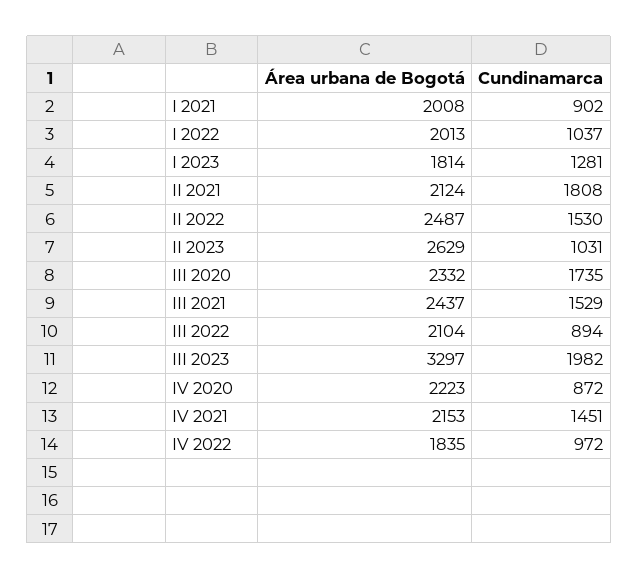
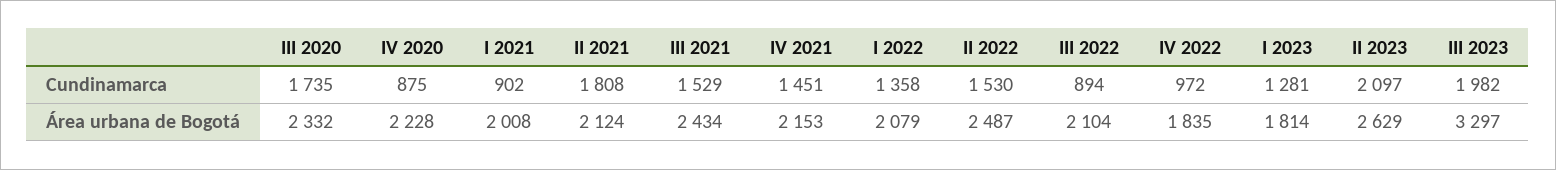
  {
    "Área urbana de Bogotá": {
      "I 2021": 2008,
-     "I 2022": 2013,
+     "I 2022": 2079,
      "I 2023": 1814,
      "II 2021": 2124,
      "II 2022": 2487,
      "II 2023": 2629,
      "III 2020": 2332,
-     "III 2021": 2437,
+     "III 2021": 2434,
      "III 2022": 2104,
      "III 2023": 3297,
-     "IV 2020": 2223,
+     "IV 2020": 2228,
      "IV 2021": 2153,
      "IV 2022": 1835
    },
    "Cundinamarca": {
      "I 2021": 902,
-     "I 2022": 1037,
+     "I 2022": 1358,
      "I 2023": 1281,
      "II 2021": 1808,
      "II 2022": 1530,
-     "II 2023": 1031,
+     "II 2023": 2097,
      "III 2020": 1735,
      "III 2021": 1529,
      "III 2022": 894,
      "III 2023": 1982,
-     "IV 2020": 872,
+     "IV 2020": 875,
      "IV 2021": 1451,
      "IV 2022": 972
    }
  }

